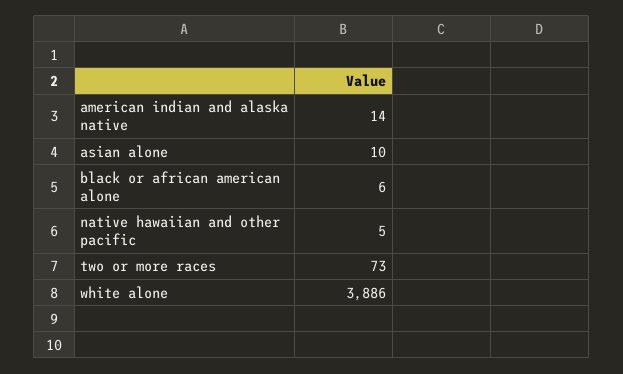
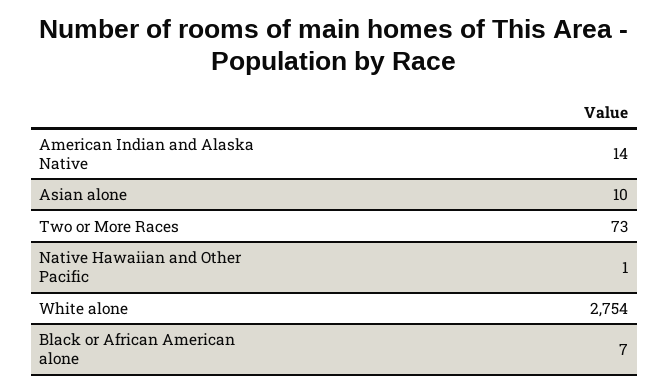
  {
    "american indian and alaska native": 14,
    "asian alone": 10,
-   "black or african american alone": 6,
+   "black or african american alone": 7,
-   "native hawaiian and other pacific": 5,
+   "native hawaiian and other pacific": 1,
    "two or more races": 73,
-   "white alone": 3886
+   "white alone": 2754
  }

